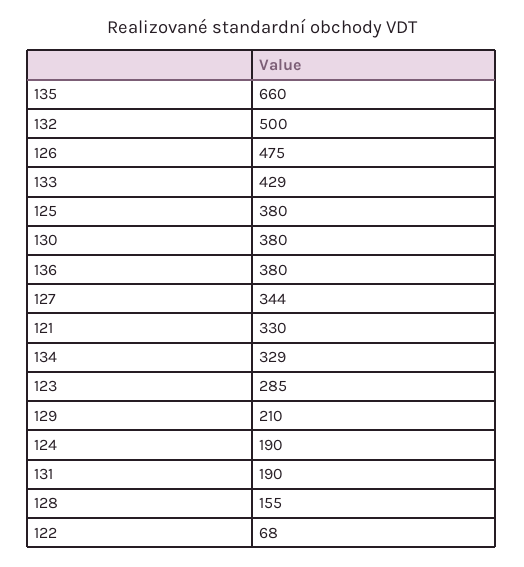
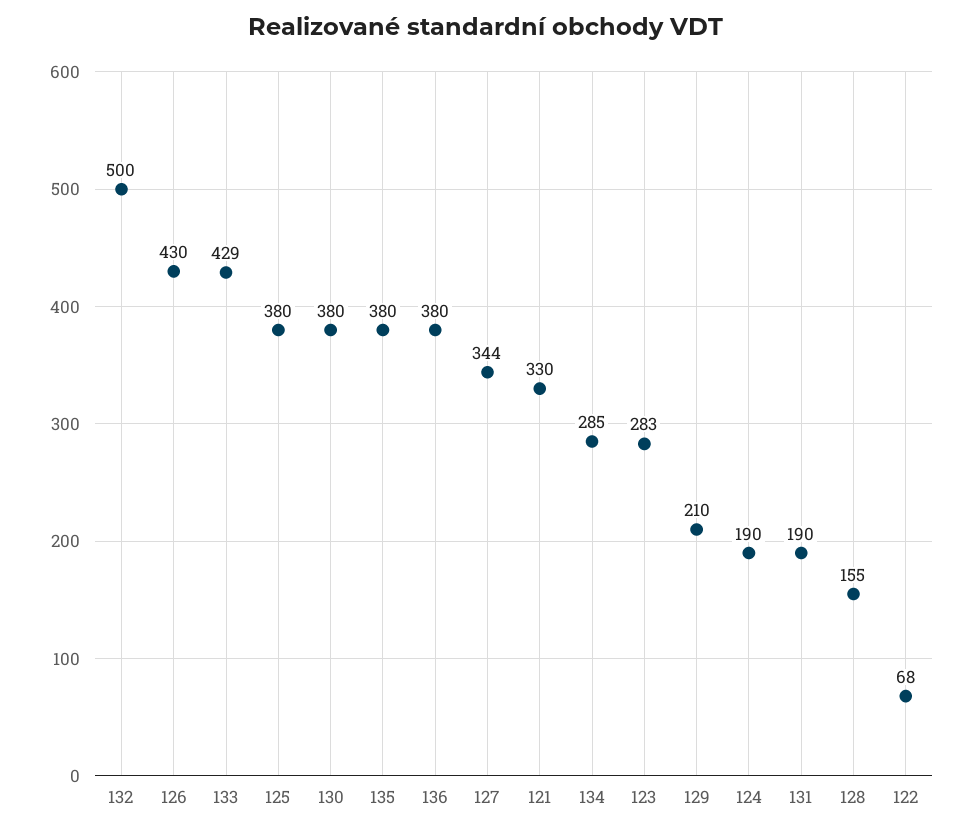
  {
-   "135": 660,
+   "135": 380,
    "132": 500,
-   "126": 475,
+   "126": 430,
    "133": 429,
    "125": 380,
    "130": 380,
    "136": 380,
    "127": 344,
    "121": 330,
-   "134": 329,
+   "134": 285,
-   "123": 285,
+   "123": 283,
    "129": 210,
    "124": 190,
    "131": 190,
    "128": 155,
    "122": 68
  }

